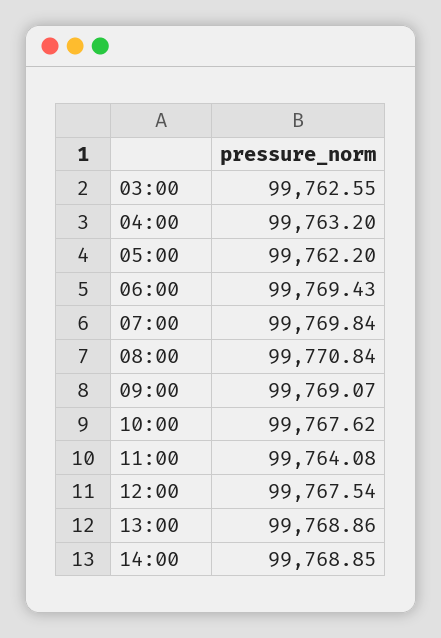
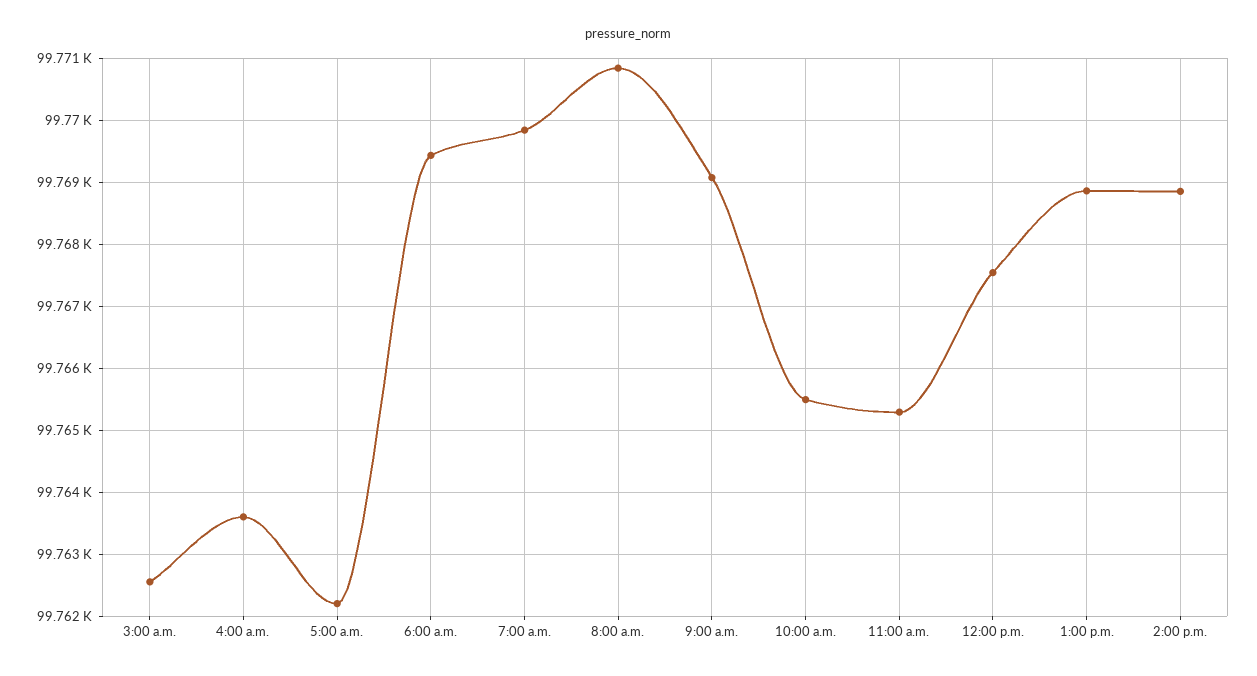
  {
    "03:00": 99762.55,
-   "04:00": 99763.2,
+   "04:00": 99763.6,
    "05:00": 99762.2,
    "06:00": 99769.43,
    "07:00": 99769.84,
    "08:00": 99770.84,
    "09:00": 99769.07,
-   "10:00": 99767.62,
+   "10:00": 99765.5,
-   "11:00": 99764.08,
+   "11:00": 99765.3,
    "12:00": 99767.54,
    "13:00": 99768.86,
    "14:00": 99768.85
  }

